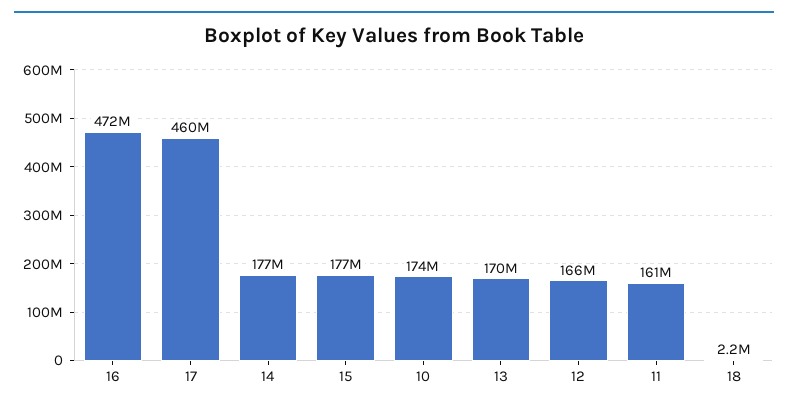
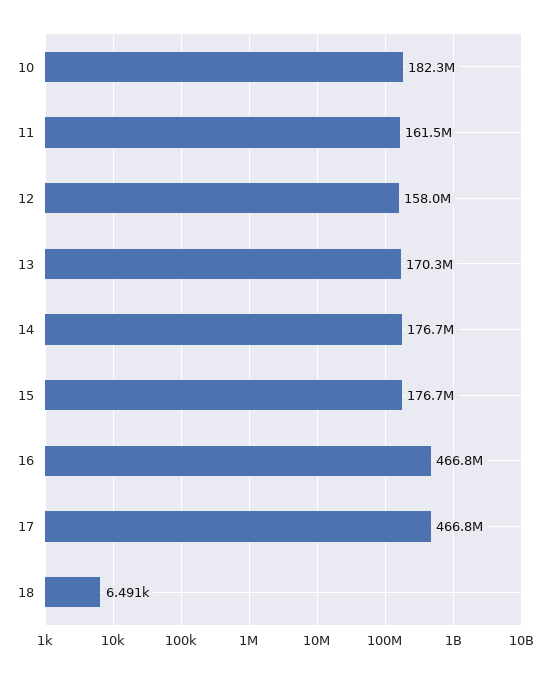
  {
-   "16": 472000000,
+   "16": 466800000,
-   "17": 460000000,
+   "17": 466800000,
    "14": 176700000,
    "15": 176700000,
-   "10": 174000000,
+   "10": 182300000,
    "13": 170300000,
-   "12": 166000000,
+   "12": 158000000,
    "11": 161500000,
-   "18": 2200000
+   "18": 6491
  }

